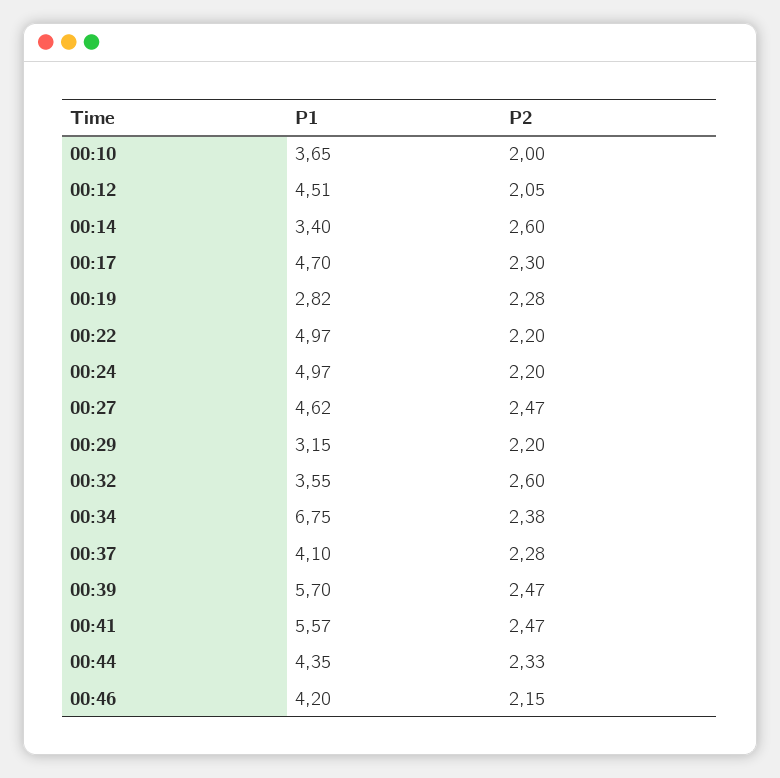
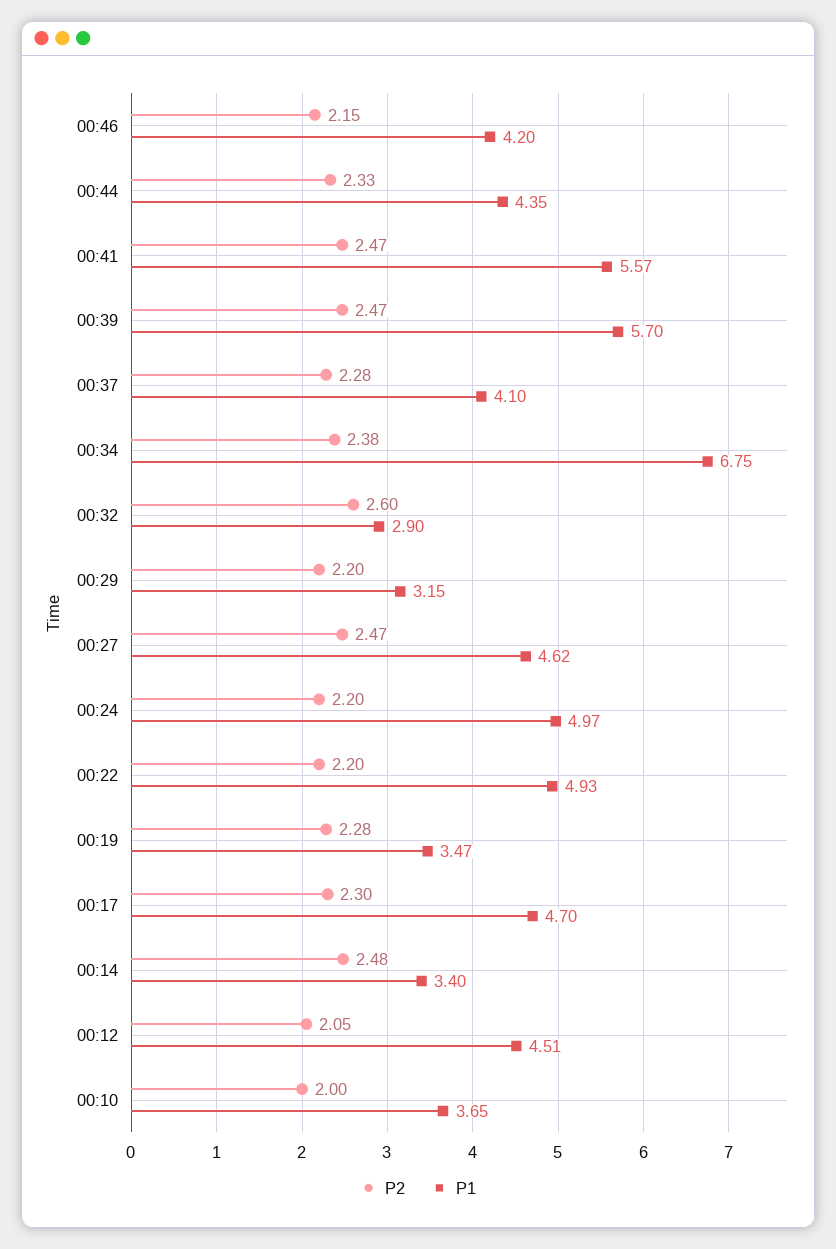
  {
    "P1": {
      "00:10": 3.65,
      "00:12": 4.51,
      "00:14": 3.4,
      "00:17": 4.7,
-     "00:19": 2.82,
+     "00:19": 3.47,
-     "00:22": 4.97,
+     "00:22": 4.93,
      "00:24": 4.97,
      "00:27": 4.62,
      "00:29": 3.15,
-     "00:32": 3.55,
+     "00:32": 2.9,
      "00:34": 6.75,
      "00:37": 4.1,
      "00:39": 5.7,
      "00:41": 5.57,
      "00:44": 4.35,
      "00:46": 4.2
    },
    "P2": {
      "00:10": 2,
      "00:12": 2.05,
-     "00:14": 2.6,
+     "00:14": 2.48,
      "00:17": 2.3,
      "00:19": 2.28,
      "00:22": 2.2,
      "00:24": 2.2,
      "00:27": 2.47,
      "00:29": 2.2,
      "00:32": 2.6,
      "00:34": 2.38,
      "00:37": 2.28,
      "00:39": 2.47,
      "00:41": 2.47,
      "00:44": 2.33,
      "00:46": 2.15
    }
  }

